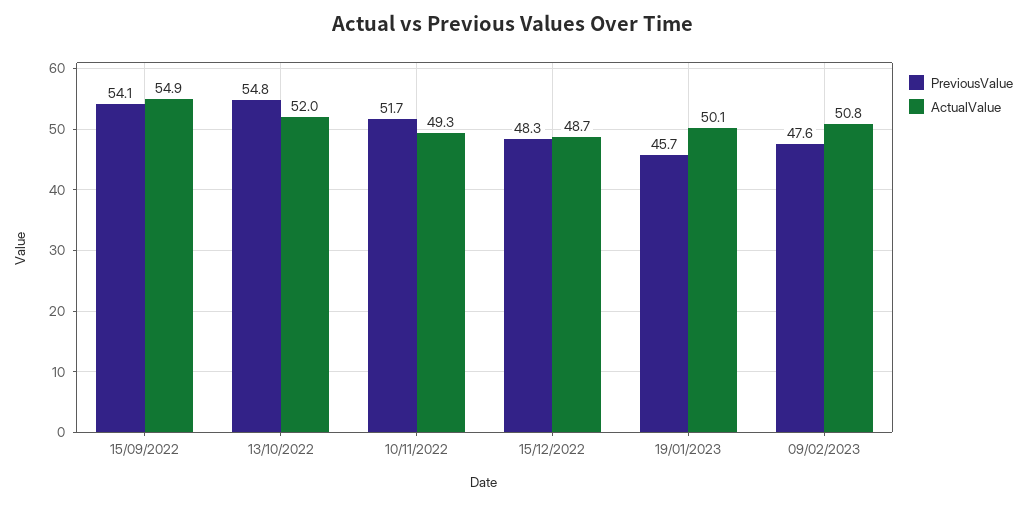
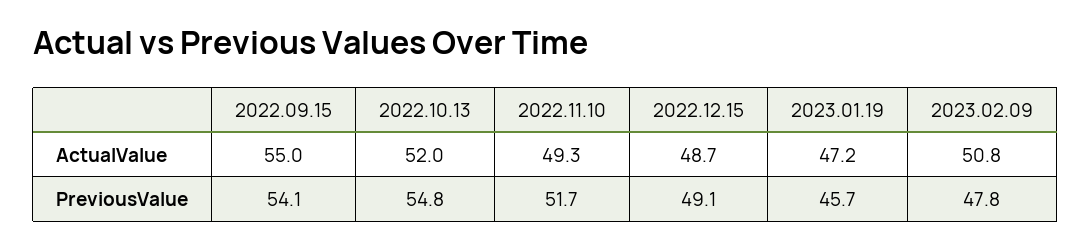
  {
    "PreviousValue": {
      "15/09/2022": 54.1,
      "13/10/2022": 54.8,
      "10/11/2022": 51.7,
-     "15/12/2022": 48.3,
+     "15/12/2022": 49.1,
      "19/01/2023": 45.7,
-     "09/02/2023": 47.6
+     "09/02/2023": 47.8
    },
    "ActualValue": {
-     "15/09/2022": 54.9,
+     "15/09/2022": 55,
      "13/10/2022": 52,
      "10/11/2022": 49.3,
      "15/12/2022": 48.7,
-     "19/01/2023": 50.1,
+     "19/01/2023": 47.2,
      "09/02/2023": 50.8
    }
  }

